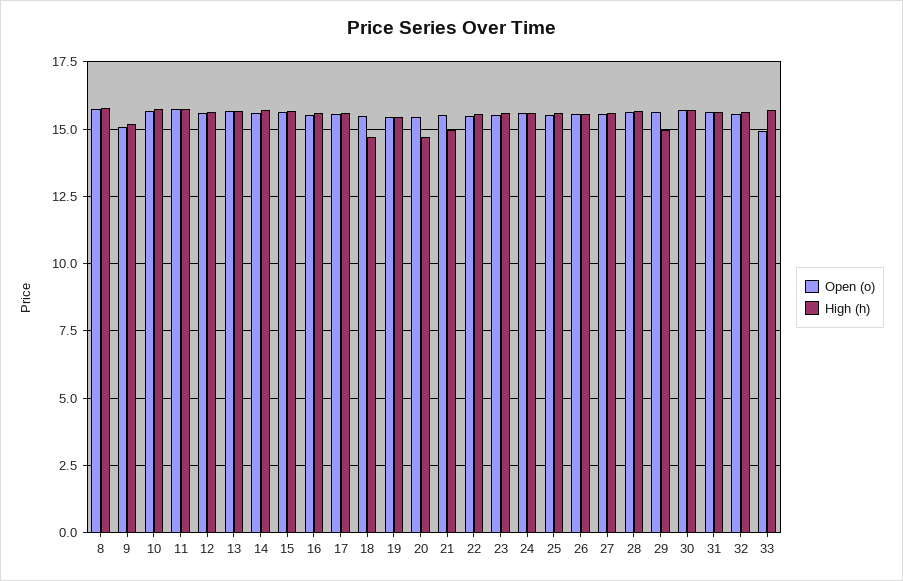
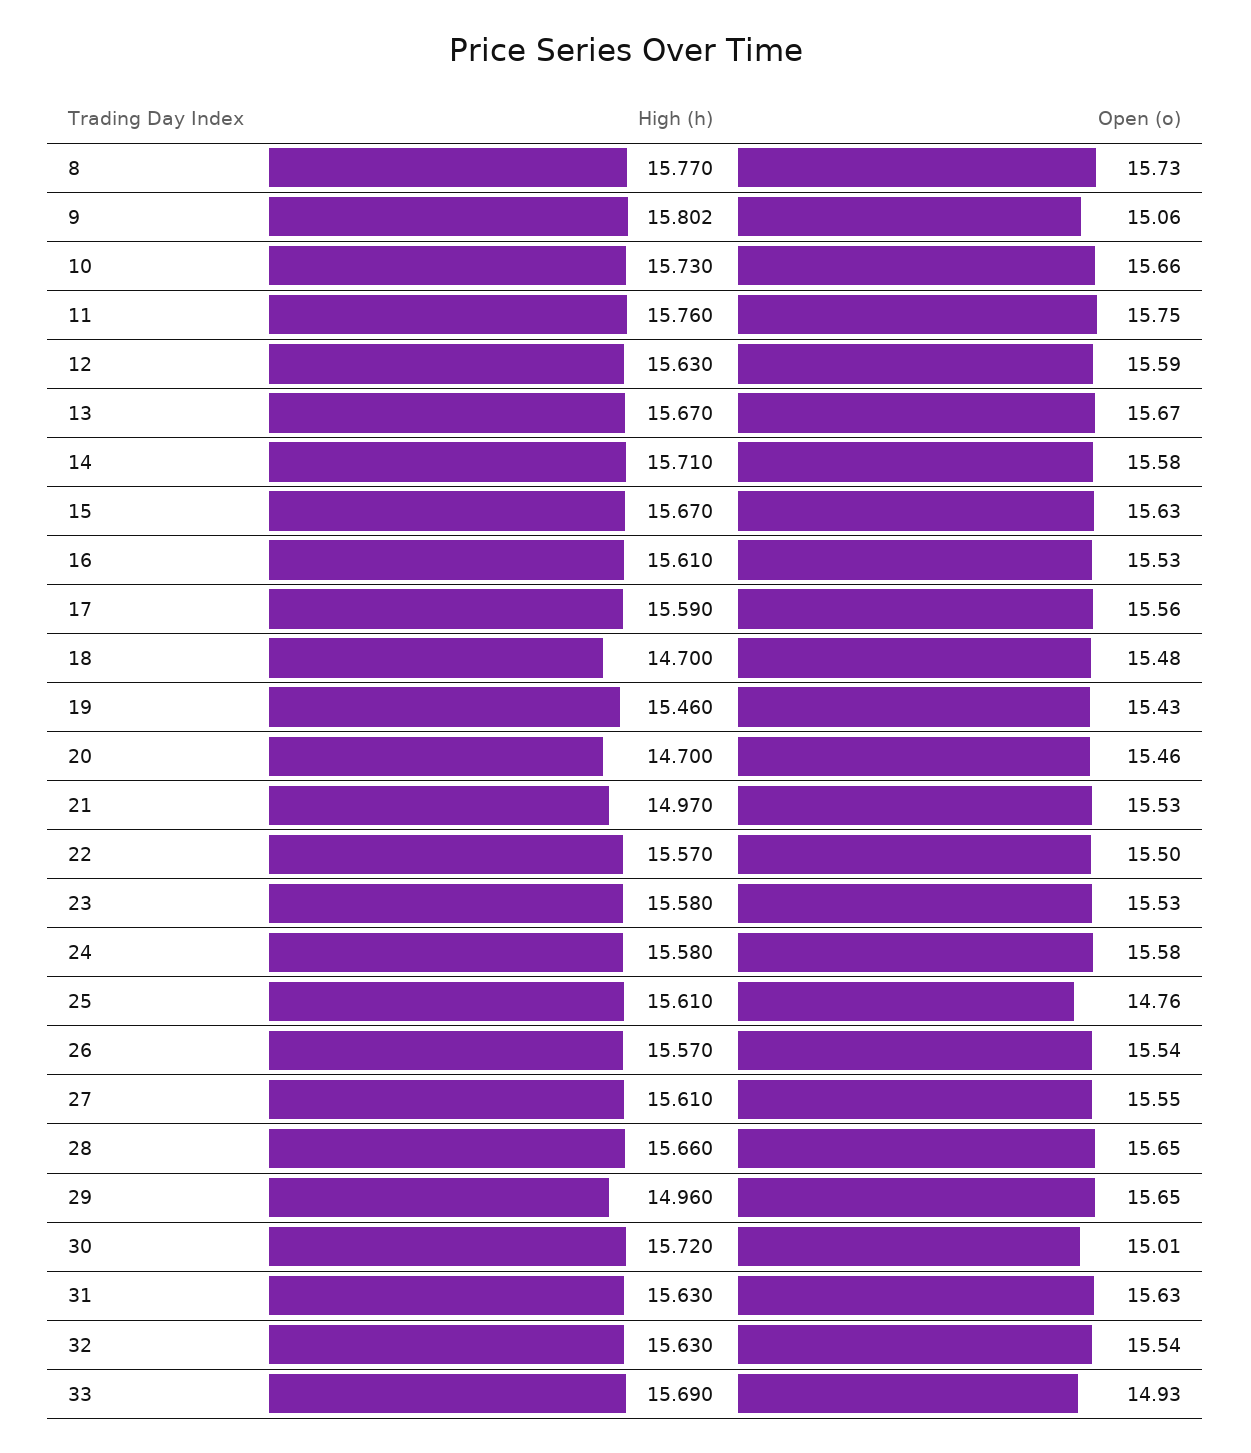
  {
    "Open (o)": {
      "8": 15.73,
      "9": 15.06,
      "10": 15.66,
      "11": 15.75,
      "12": 15.59,
      "13": 15.67,
      "14": 15.58,
      "15": 15.63,
      "16": 15.53,
      "17": 15.56,
      "18": 15.48,
      "19": 15.43,
      "20": 15.46,
      "21": 15.53,
      "22": 15.5,
      "23": 15.53,
      "24": 15.58,
-     "25": 15.5,
+     "25": 14.76,
      "26": 15.54,
      "27": 15.55,
      "28": 15.65,
      "29": 15.65,
-     "30": 15.75,
+     "30": 15.01,
      "31": 15.63,
      "32": 15.54,
      "33": 14.93
    },
    "High (h)": {
      "8": 15.77,
-     "9": 15.25,
+     "9": 15.802,
      "10": 15.73,
      "11": 15.76,
      "12": 15.63,
      "13": 15.67,
      "14": 15.71,
      "15": 15.67,
      "16": 15.61,
      "17": 15.59,
      "18": 14.7,
      "19": 15.46,
      "20": 14.7,
      "21": 14.97,
      "22": 15.57,
      "23": 15.58,
      "24": 15.58,
      "25": 15.61,
      "26": 15.57,
      "27": 15.61,
      "28": 15.66,
      "29": 14.96,
      "30": 15.72,
      "31": 15.63,
      "32": 15.63,
      "33": 15.69
    }
  }

